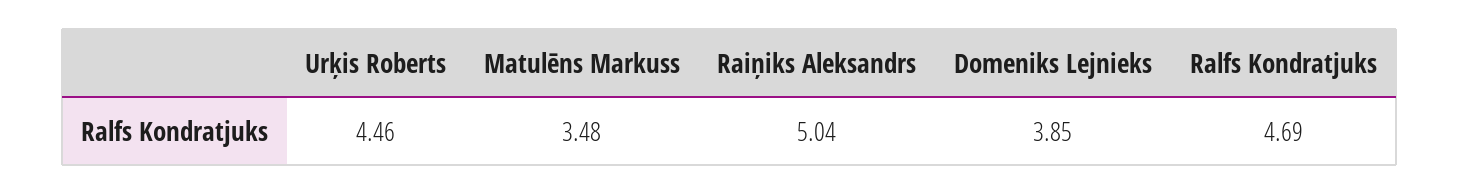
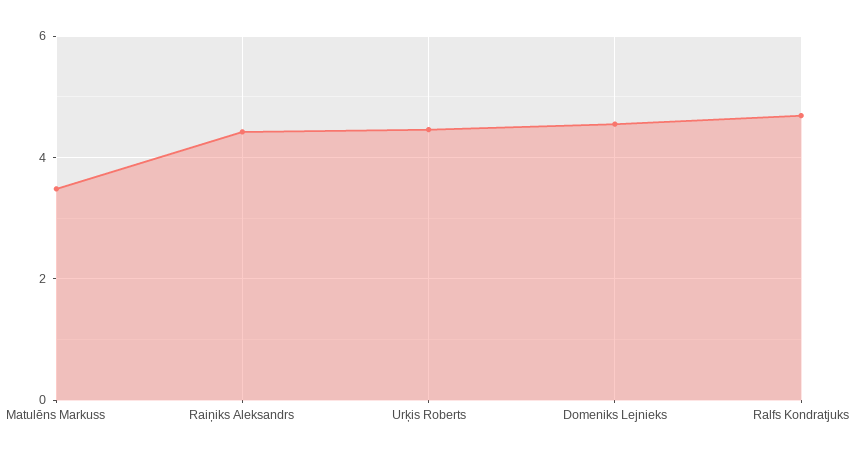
  {
    "Urķis Roberts": 4.46,
    "Matulēns Markuss": 3.48,
-   "Raiņiks Aleksandrs": 5.04,
+   "Raiņiks Aleksandrs": 4.4,
-   "Domeniks Lejnieks": 3.85,
+   "Domeniks Lejnieks": 4.6,
    "Ralfs Kondratjuks": 4.69
  }

